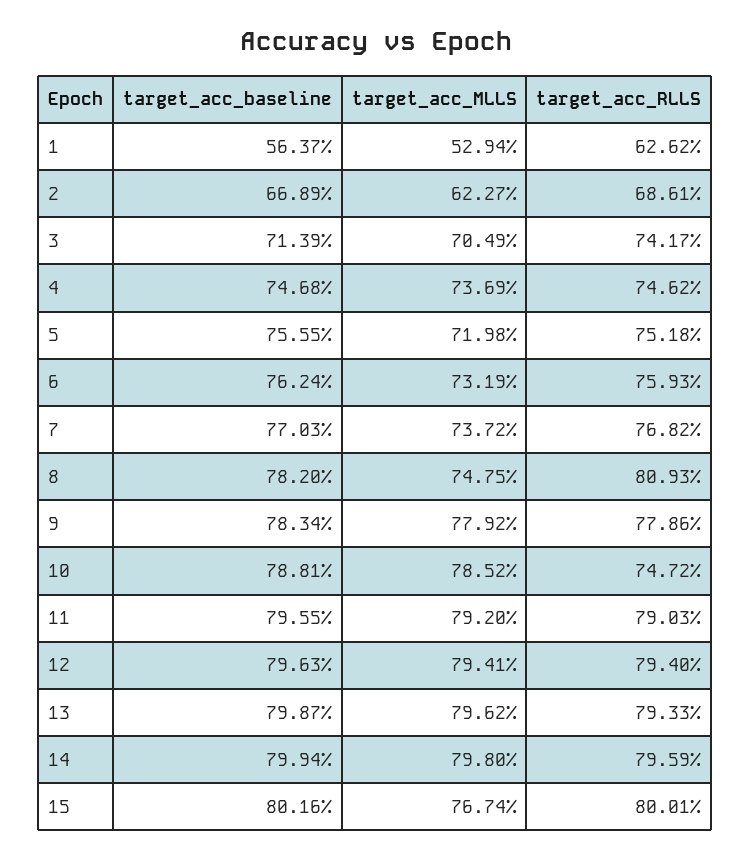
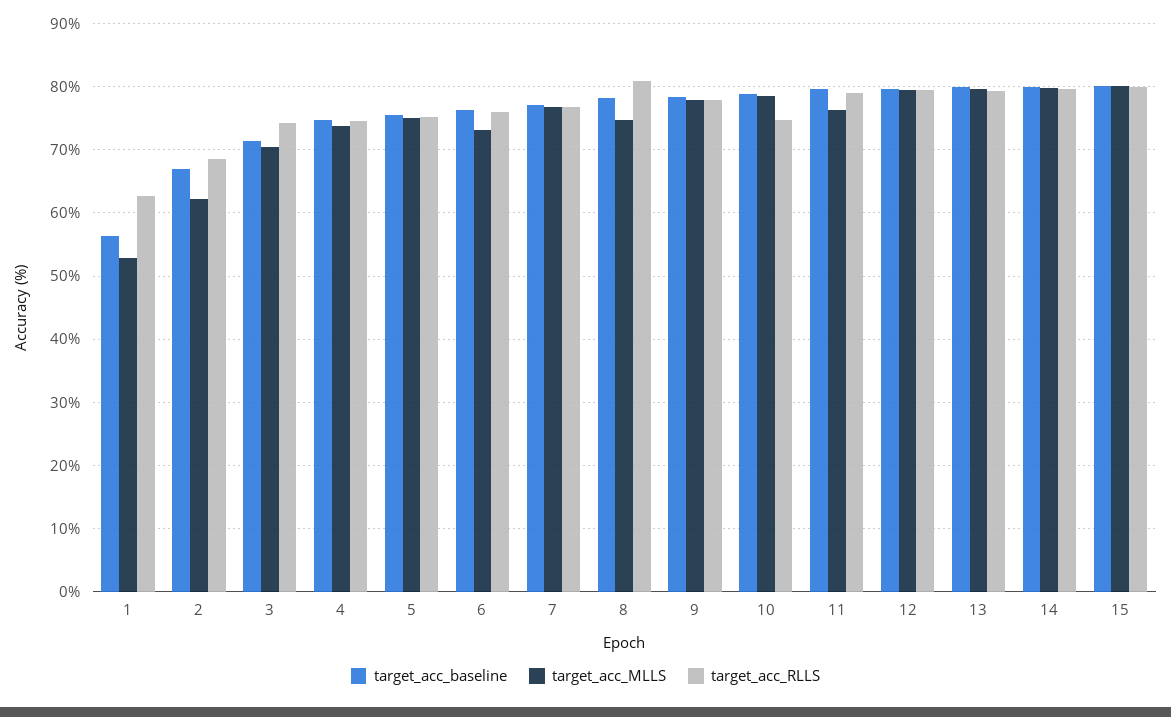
  {
    "target_acc_baseline": {
      "1": 56.37,
      "2": 66.89,
      "3": 71.39,
      "4": 74.68,
      "5": 75.55,
      "6": 76.24,
      "7": 77.03,
      "8": 78.2,
      "9": 78.34,
      "10": 78.81,
      "11": 79.55,
      "12": 79.63,
      "13": 79.87,
      "14": 79.94,
      "15": 80.16
    },
    "target_acc_MLLS": {
      "1": 52.94,
      "2": 62.27,
      "3": 70.49,
      "4": 73.69,
-     "5": 71.98,
+     "5": 75,
      "6": 73.19,
-     "7": 73.72,
+     "7": 77,
      "8": 74.75,
      "9": 77.92,
      "10": 78.52,
-     "11": 79.2,
+     "11": 76,
      "12": 79.41,
      "13": 79.62,
      "14": 79.8,
-     "15": 76.74
+     "15": 80
    },
    "target_acc_RLLS": {
      "1": 62.62,
      "2": 68.61,
      "3": 74.17,
      "4": 74.62,
      "5": 75.18,
      "6": 75.93,
      "7": 76.82,
      "8": 80.93,
      "9": 77.86,
      "10": 74.72,
      "11": 79.03,
      "12": 79.4,
      "13": 79.33,
      "14": 79.59,
      "15": 80.01
    }
  }

